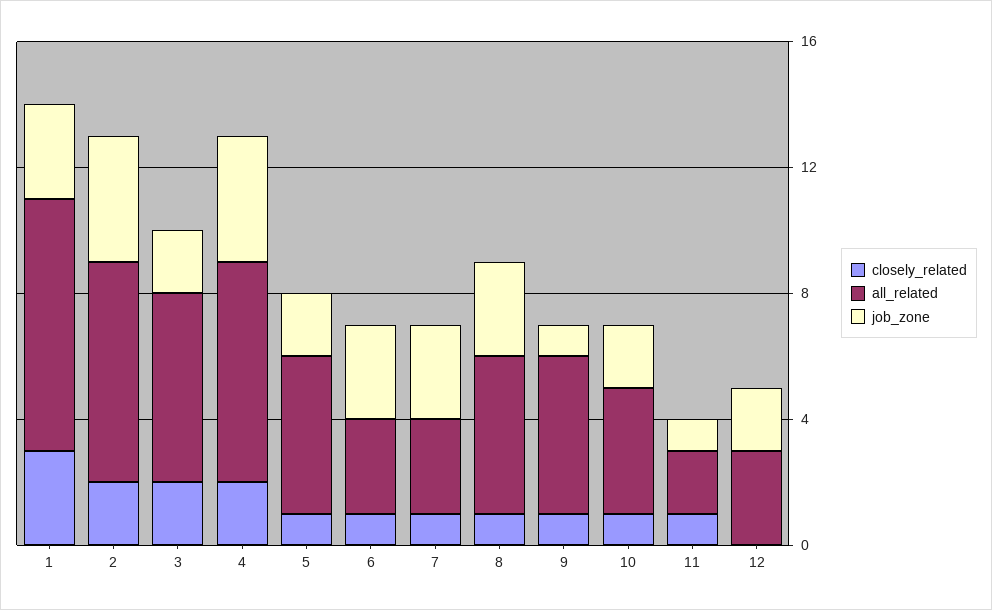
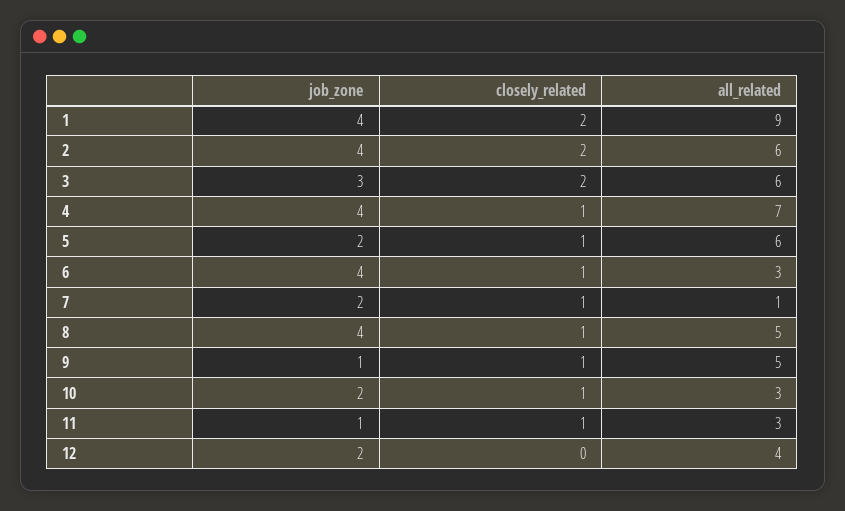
  {
    "closely_related": {
-     "1": 3,
+     "1": 2,
      "2": 2,
      "3": 2,
-     "4": 2,
+     "4": 1,
      "5": 1,
      "6": 1,
      "7": 1,
      "8": 1,
      "9": 1,
      "10": 1,
      "11": 1,
      "12": 0
    },
    "all_related": {
-     "1": 8,
+     "1": 9,
-     "2": 7,
+     "2": 6,
      "3": 6,
      "4": 7,
-     "5": 5,
+     "5": 6,
      "6": 3,
-     "7": 3,
+     "7": 1,
      "8": 5,
      "9": 5,
-     "10": 4,
+     "10": 3,
-     "11": 2,
+     "11": 3,
-     "12": 3
+     "12": 4
    },
    "job_zone": {
-     "1": 3,
+     "1": 4,
      "2": 4,
-     "3": 2,
+     "3": 3,
      "4": 4,
      "5": 2,
-     "6": 3,
+     "6": 4,
-     "7": 3,
+     "7": 2,
-     "8": 3,
+     "8": 4,
      "9": 1,
      "10": 2,
      "11": 1,
      "12": 2
    }
  }

